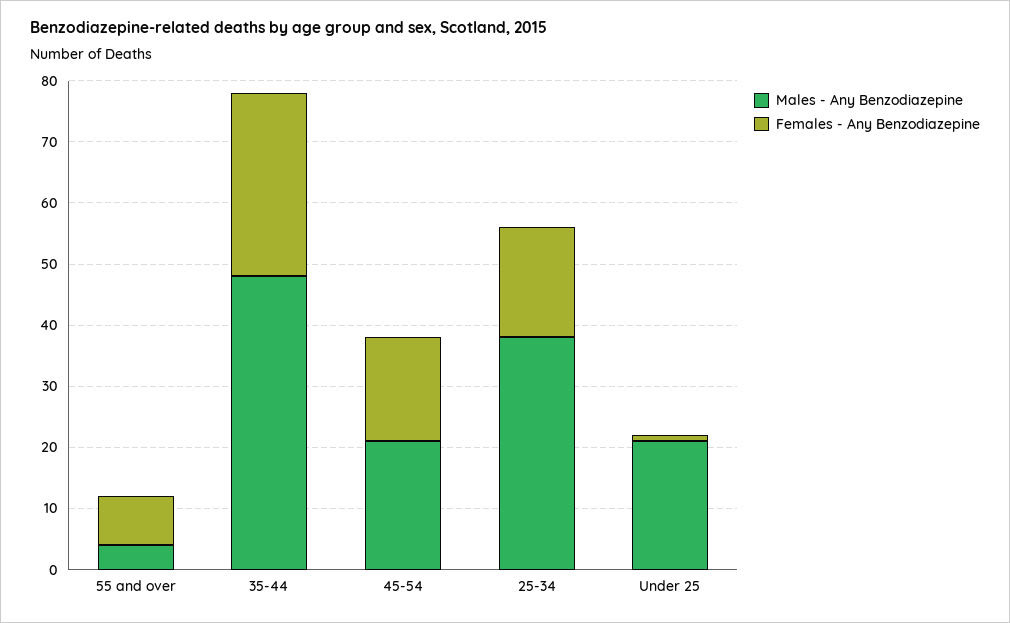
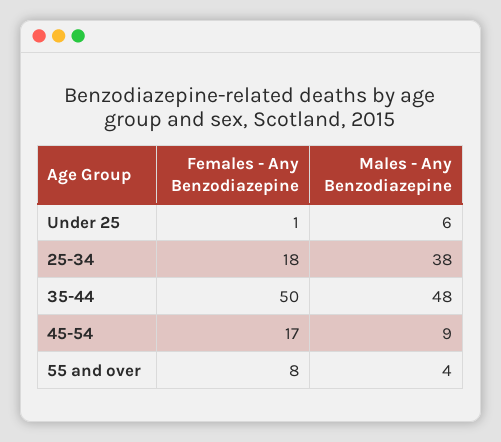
  {
    "Males - Any Benzodiazepine": {
      "55 and over": 4,
      "35-44": 48,
-     "45-54": 20,
+     "45-54": 9,
      "25-34": 38,
-     "Under 25": 20
+     "Under 25": 6
    },
    "Females - Any Benzodiazepine": {
      "55 and over": 8,
-     "35-44": 30,
+     "35-44": 50,
      "45-54": 17,
      "25-34": 18,
      "Under 25": 1
    }
  }

